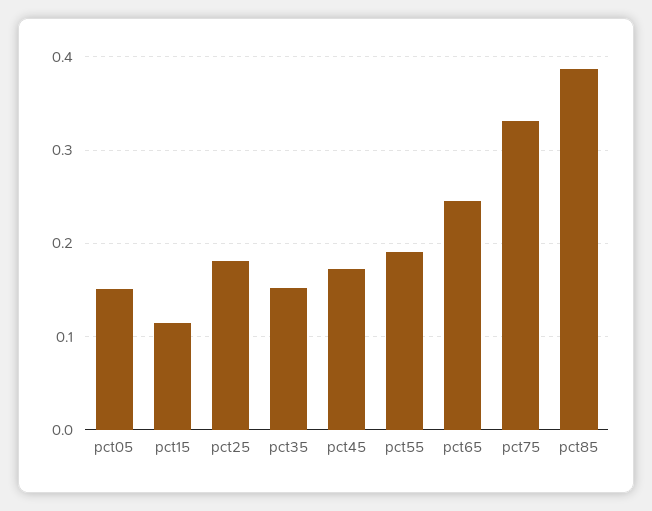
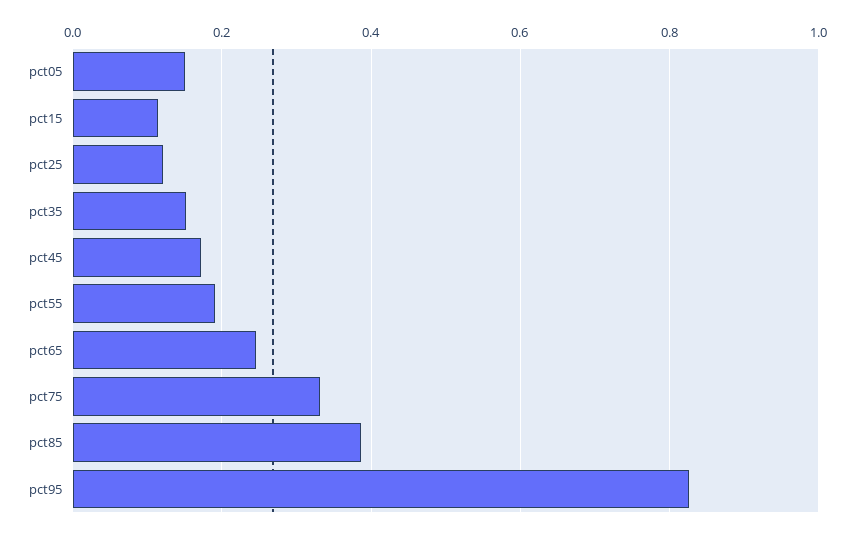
  {
    "pct05": 0.15,
    "pct15": 0.11,
-   "pct25": 0.18,
+   "pct25": 0.12,
    "pct35": 0.15,
    "pct45": 0.17,
    "pct55": 0.19,
    "pct65": 0.25,
    "pct75": 0.33,
-   "pct85": 0.39
+   "pct85": 0.39,
+   "pct95": 0.82
  }

